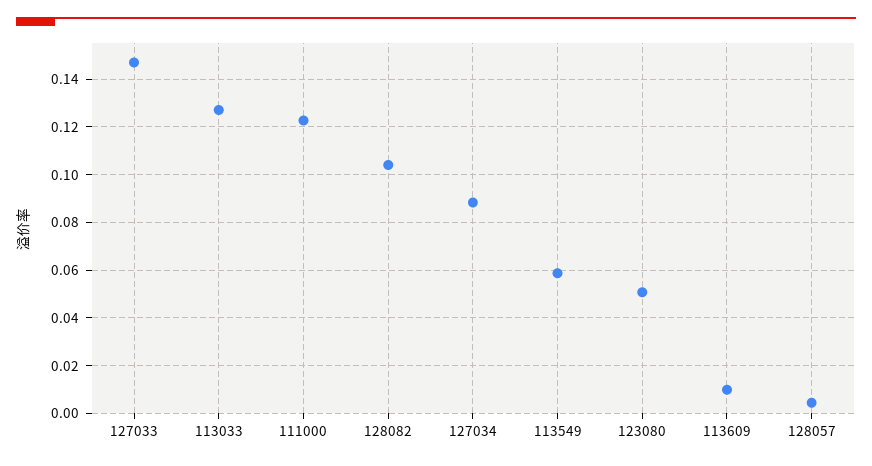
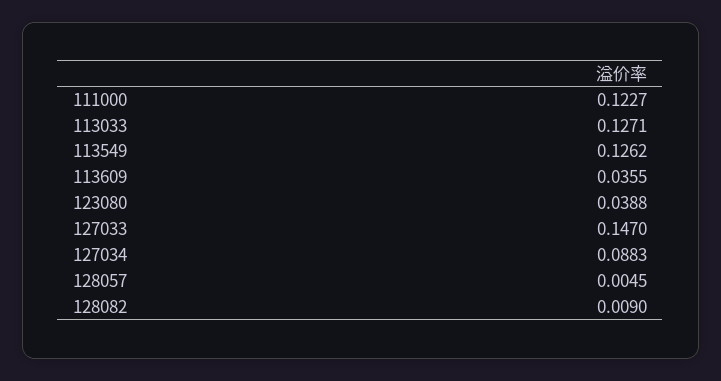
  {
    "127033": 0.147,
    "113033": 0.1271,
    "111000": 0.1227,
-   "128082": 0.105,
+   "128082": 0.009,
    "127034": 0.0883,
-   "113549": 0.06,
+   "113549": 0.1262,
-   "123080": 0.05,
+   "123080": 0.0388,
-   "113609": 0.01,
+   "113609": 0.0355,
    "128057": 0.0045
  }

